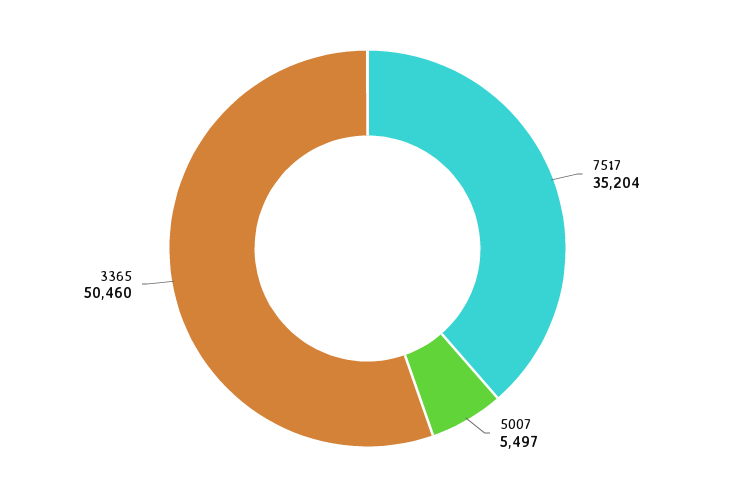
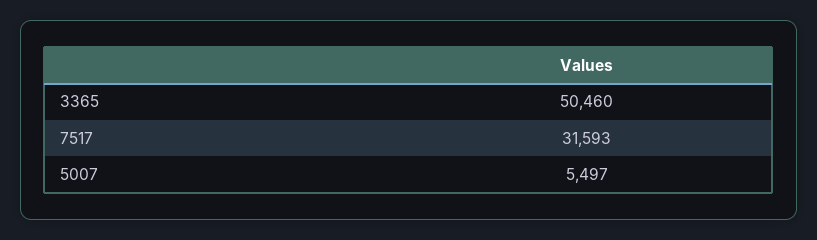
  {
-   "7517": 35204,
+   "7517": 31593,
    "5007": 5497,
    "3365": 50460
  }

